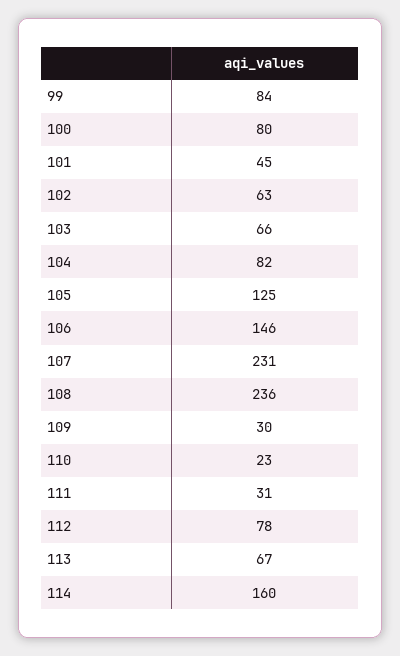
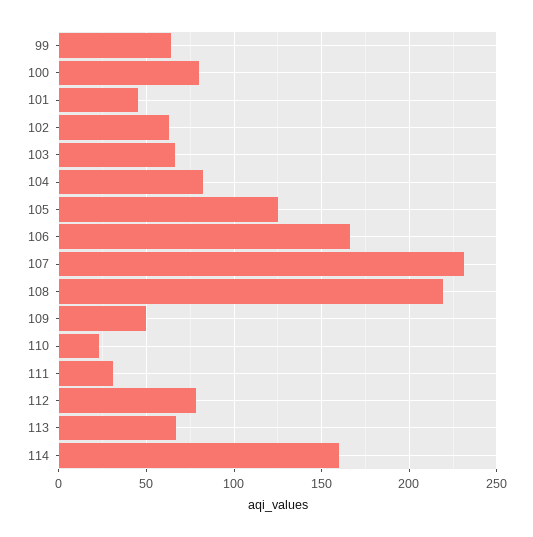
  {
-   "99": 84,
+   "99": 65,
    "100": 80,
    "101": 45,
    "102": 63,
    "103": 66,
    "104": 82,
    "105": 125,
-   "106": 146,
+   "106": 165,
    "107": 231,
-   "108": 236,
+   "108": 220,
-   "109": 30,
+   "109": 50,
    "110": 23,
    "111": 31,
    "112": 78,
    "113": 67,
    "114": 160
  }

